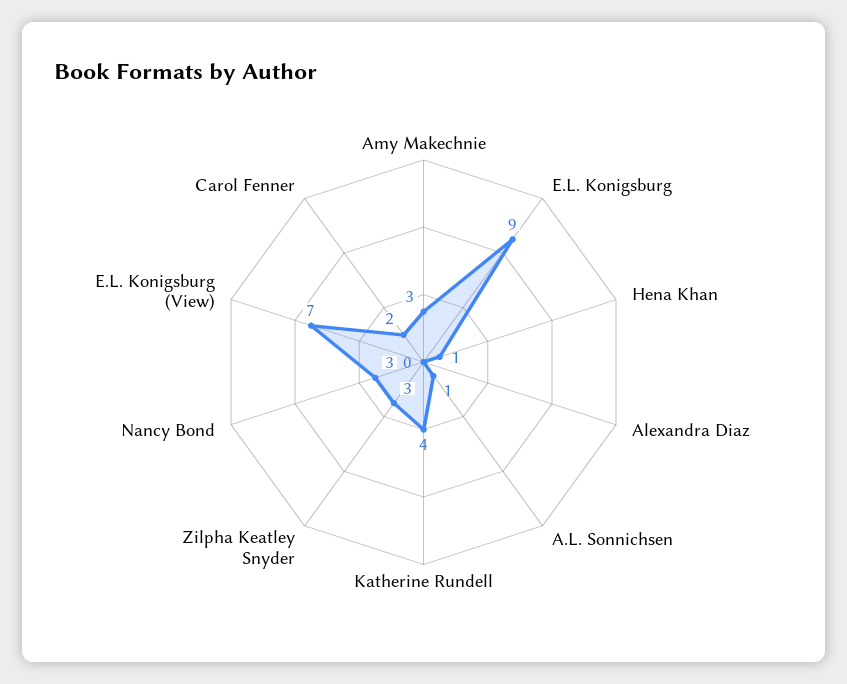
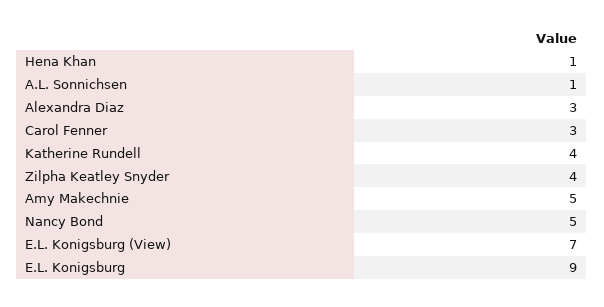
  {
-   "Amy Makechnie": 3,
+   "Amy Makechnie": 5,
    "E.L. Konigsburg": 9,
    "Hena Khan": 1,
-   "Alexandra Diaz": 0,
+   "Alexandra Diaz": 3,
    "A.L. Sonnichsen": 1,
    "Katherine Rundell": 4,
-   "Zilpha Keatley Snyder": 3,
+   "Zilpha Keatley Snyder": 4,
-   "Nancy Bond": 3,
+   "Nancy Bond": 5,
    "E.L. Konigsburg (View)": 7,
-   "Carol Fenner": 2
+   "Carol Fenner": 3
  }

